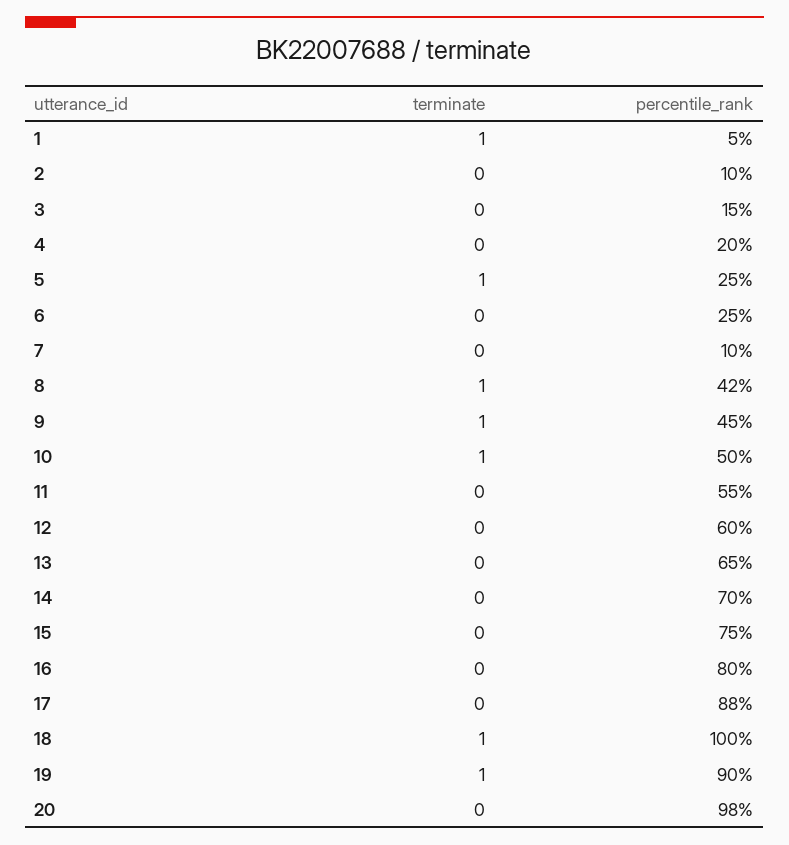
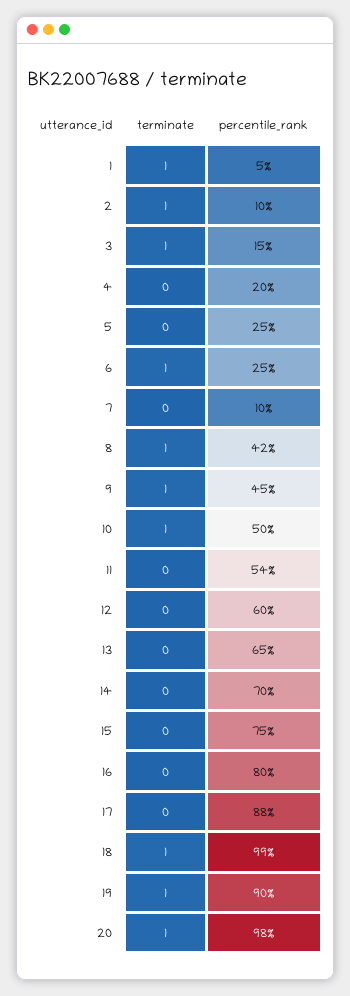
  {
    "terminate": {
      "1": 1,
-     "2": 0,
+     "2": 1,
-     "3": 0,
+     "3": 1,
      "4": 0,
-     "5": 1,
+     "5": 0,
-     "6": 0,
+     "6": 1,
      "7": 0,
      "8": 1,
      "9": 1,
      "10": 1,
      "11": 0,
      "12": 0,
      "13": 0,
      "14": 0,
      "15": 0,
      "16": 0,
      "17": 0,
      "18": 1,
      "19": 1,
-     "20": 0
+     "20": 1
    },
    "percentile_rank": {
      "1": 5,
      "2": 10,
      "3": 15,
      "4": 20,
      "5": 25,
      "6": 25,
      "7": 10,
      "8": 42,
      "9": 45,
      "10": 50,
-     "11": 55,
+     "11": 54,
      "12": 60,
      "13": 65,
      "14": 70,
      "15": 75,
      "16": 80,
      "17": 88,
-     "18": 100,
+     "18": 99,
      "19": 90,
      "20": 98
    }
  }

